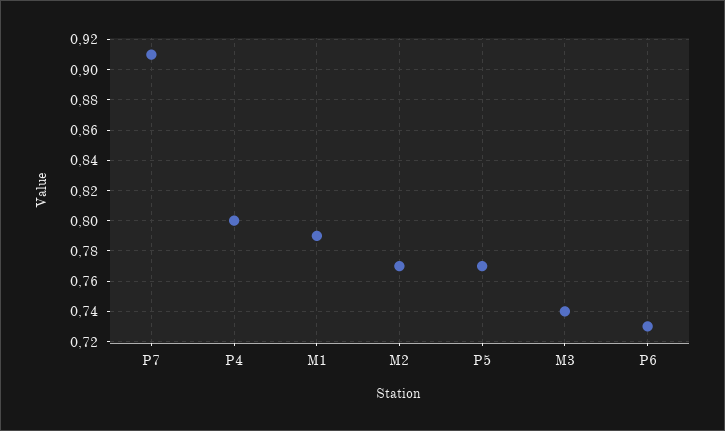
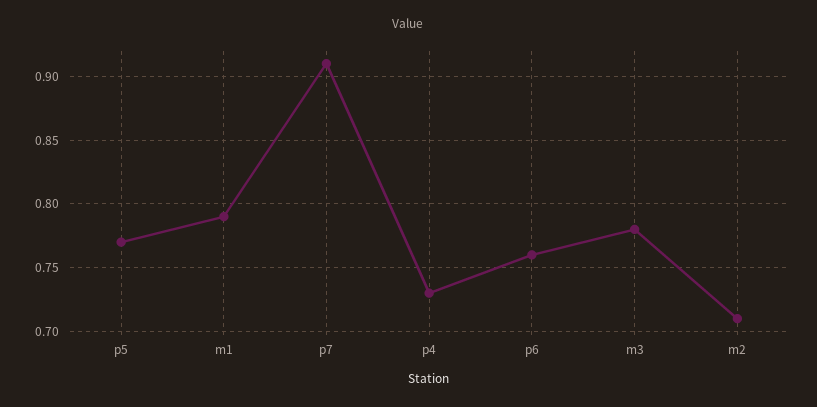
  {
    "P7": 0.91,
-   "P4": 0.8,
+   "P4": 0.73,
    "M1": 0.79,
-   "M2": 0.77,
+   "M2": 0.71,
    "P5": 0.77,
-   "M3": 0.74,
+   "M3": 0.78,
-   "P6": 0.73
+   "P6": 0.76
  }

